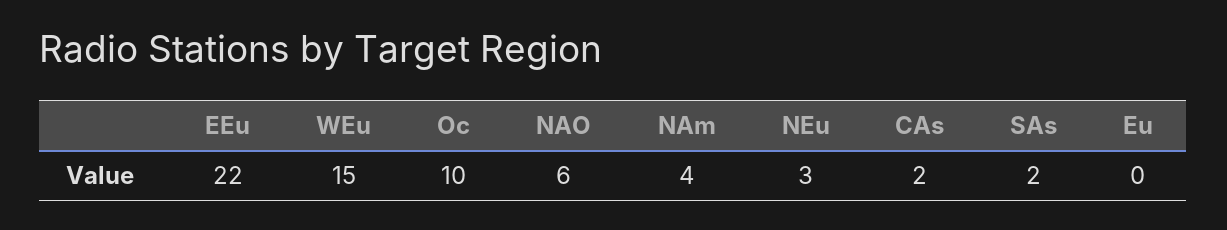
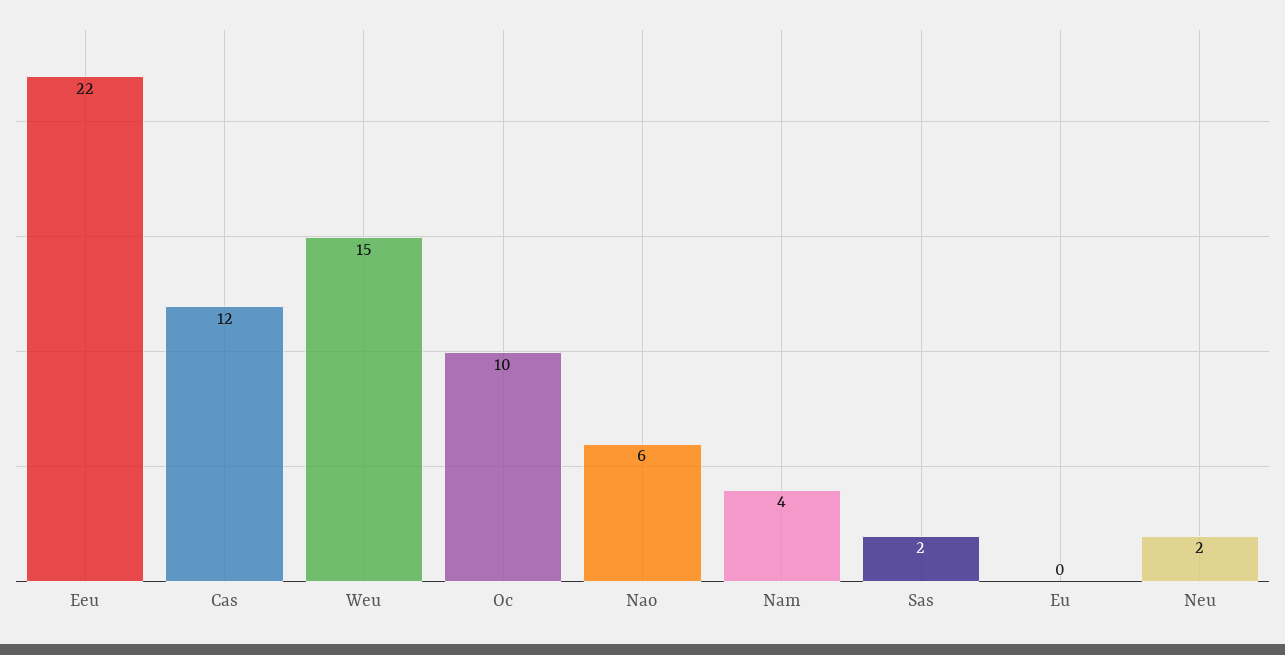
  {
    "EEu": 22,
    "WEu": 15,
    "Oc": 10,
    "NAO": 6,
    "NAm": 4,
-   "NEu": 3,
+   "NEu": 2,
-   "CAs": 2,
+   "CAs": 12,
    "SAs": 2,
    "Eu": 0
  }

